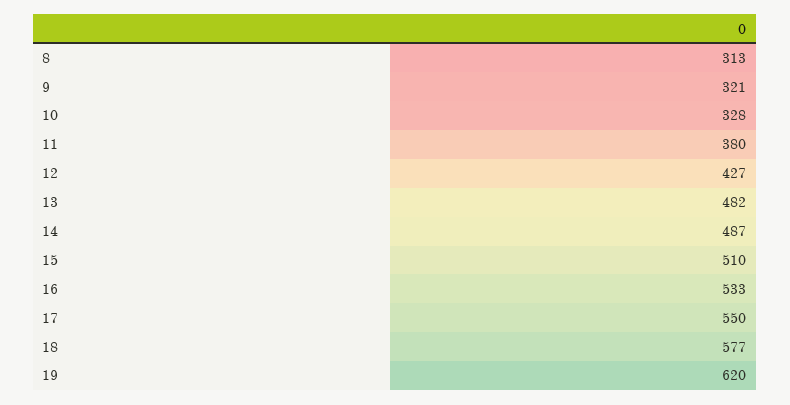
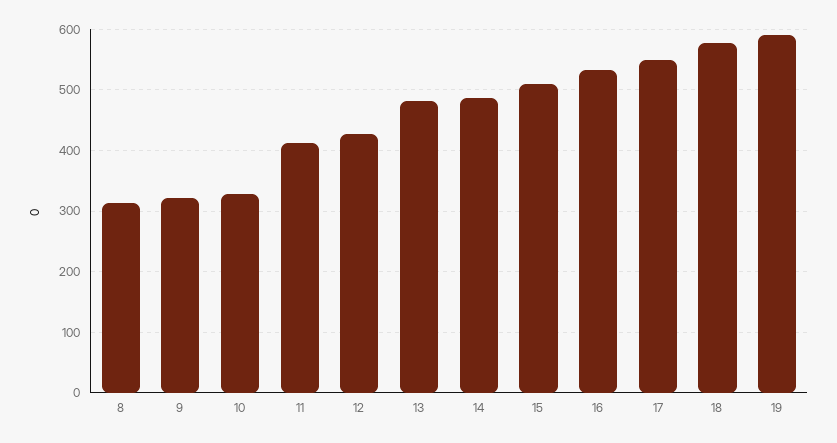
  {
    "8": 313,
    "9": 321,
    "10": 328,
-   "11": 380,
+   "11": 410,
    "12": 427,
    "13": 482,
    "14": 487,
    "15": 510,
    "16": 533,
    "17": 550,
    "18": 577,
-   "19": 620
+   "19": 590
  }

